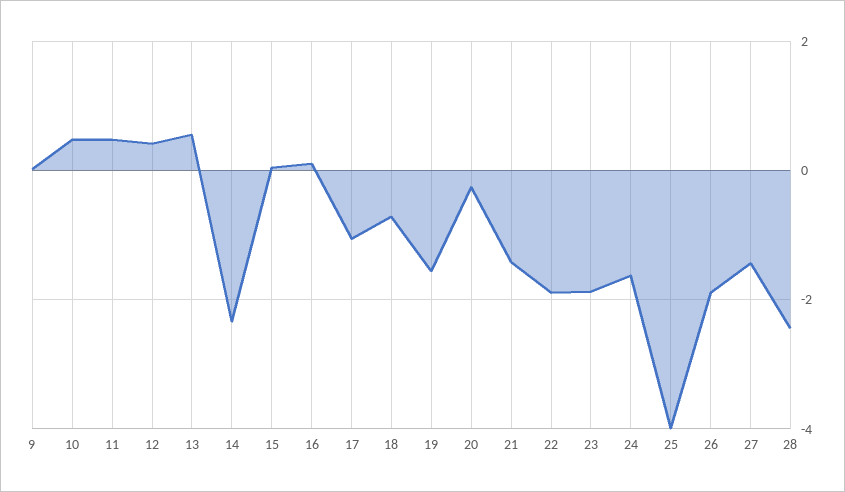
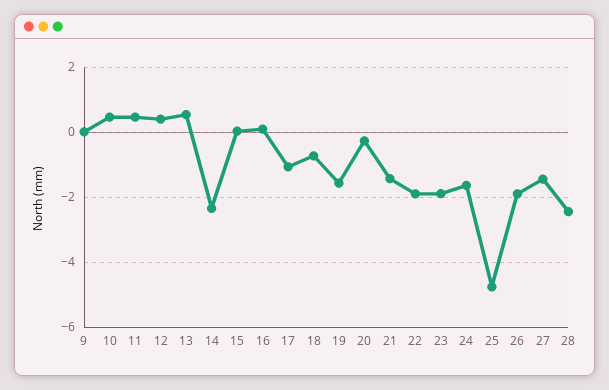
  {
    "9": 0,
    "10": 0.4,
    "11": 0.4,
    "12": 0.4,
    "13": 0.6,
    "14": -2.4,
    "15": 0,
    "16": 0.2,
    "17": -1,
    "18": -0.8,
    "19": -1.6,
    "20": -0.2,
    "21": -1.4,
    "22": -1.8,
    "23": -1.8,
    "24": -1.6,
-   "25": -4,
+   "25": -4.8,
    "26": -1.8,
    "27": -1.4,
    "28": -2.4
  }

